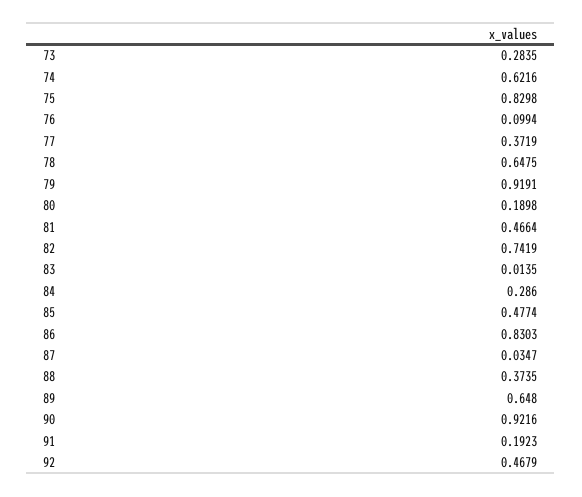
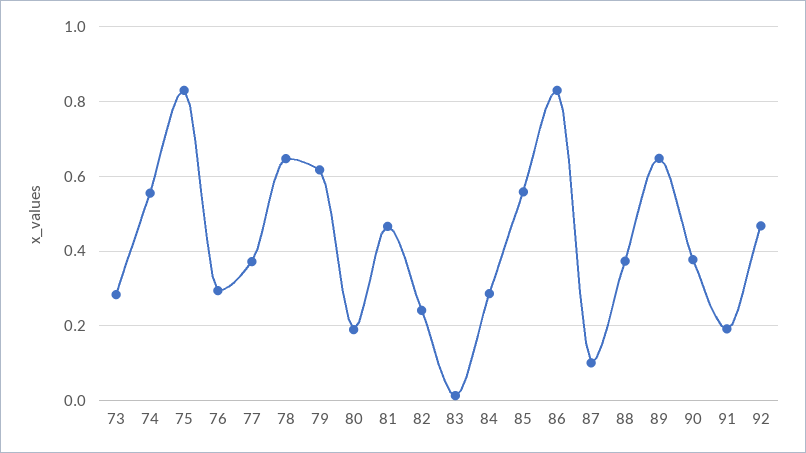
  {
    "73": 0.2835,
-   "74": 0.6216,
+   "74": 0.56,
    "75": 0.8298,
-   "76": 0.0994,
+   "76": 0.3,
    "77": 0.3719,
    "78": 0.6475,
-   "79": 0.9191,
+   "79": 0.62,
    "80": 0.1898,
    "81": 0.4664,
-   "82": 0.7419,
+   "82": 0.24,
    "83": 0.0135,
    "84": 0.286,
-   "85": 0.4774,
+   "85": 0.56,
    "86": 0.8303,
-   "87": 0.0347,
+   "87": 0.1,
    "88": 0.3735,
    "89": 0.648,
-   "90": 0.9216,
+   "90": 0.38,
    "91": 0.1923,
    "92": 0.4679
  }

